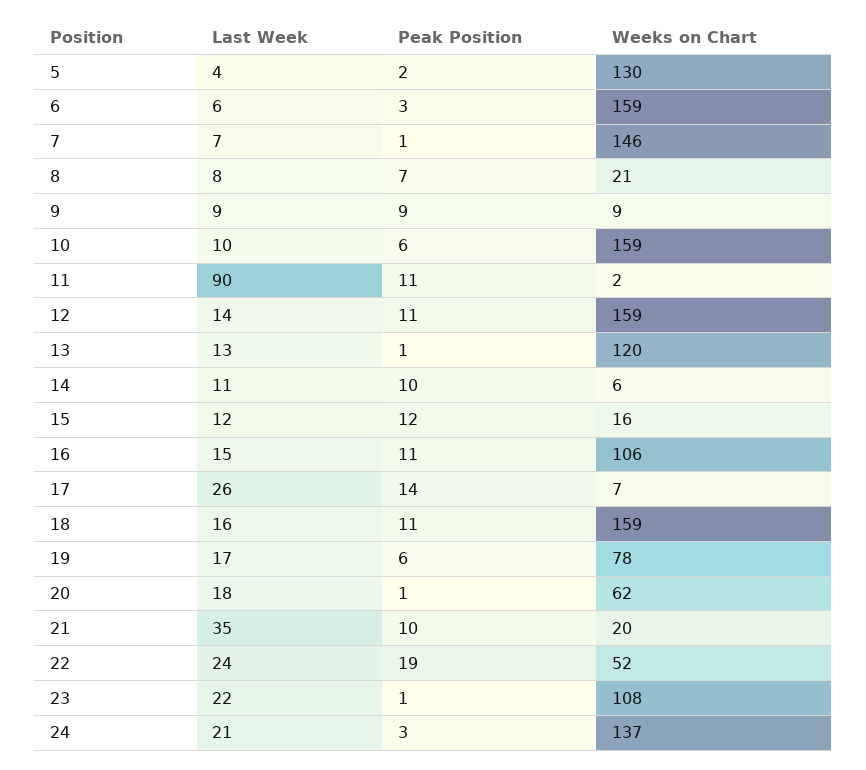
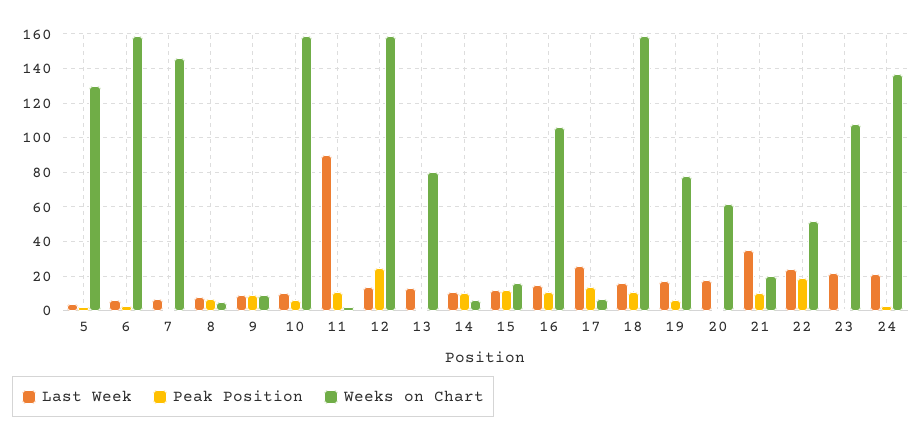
  {
    "Last Week": {
      "5": 4,
      "6": 6,
      "7": 7,
      "8": 8,
      "9": 9,
      "10": 10,
      "11": 90,
      "12": 14,
      "13": 13,
      "14": 11,
      "15": 12,
      "16": 15,
      "17": 26,
      "18": 16,
      "19": 17,
      "20": 18,
      "21": 35,
      "22": 24,
      "23": 22,
      "24": 21
    },
    "Peak Position": {
      "5": 2,
      "6": 3,
      "7": 1,
      "8": 7,
      "9": 9,
      "10": 6,
      "11": 11,
-     "12": 11,
+     "12": 25,
      "13": 1,
      "14": 10,
      "15": 12,
      "16": 11,
      "17": 14,
      "18": 11,
      "19": 6,
      "20": 1,
      "21": 10,
      "22": 19,
      "23": 1,
      "24": 3
    },
    "Weeks on Chart": {
      "5": 130,
      "6": 159,
      "7": 146,
-     "8": 21,
+     "8": 5,
      "9": 9,
      "10": 159,
      "11": 2,
      "12": 159,
-     "13": 120,
+     "13": 80,
      "14": 6,
      "15": 16,
      "16": 106,
      "17": 7,
      "18": 159,
      "19": 78,
      "20": 62,
      "21": 20,
      "22": 52,
      "23": 108,
      "24": 137
    }
  }

